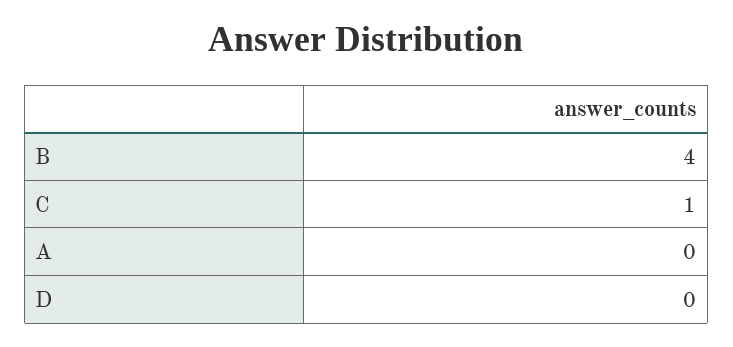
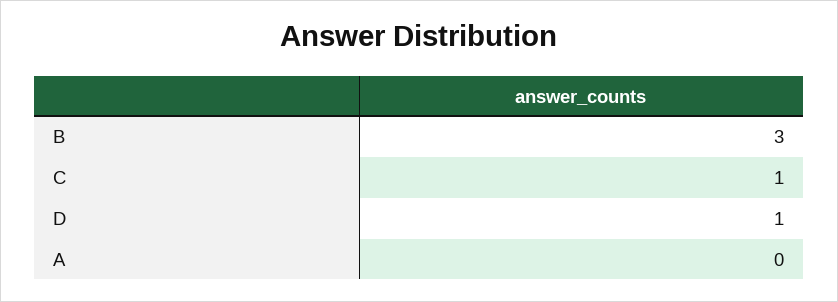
  {
-   "B": 4,
+   "B": 3,
    "C": 1,
    "A": 0,
-   "D": 0
+   "D": 1
  }

